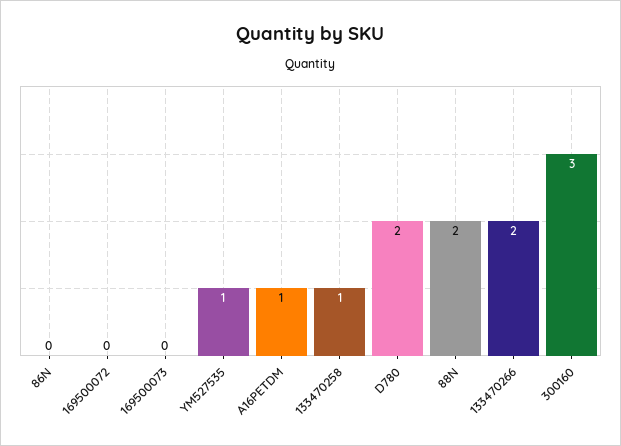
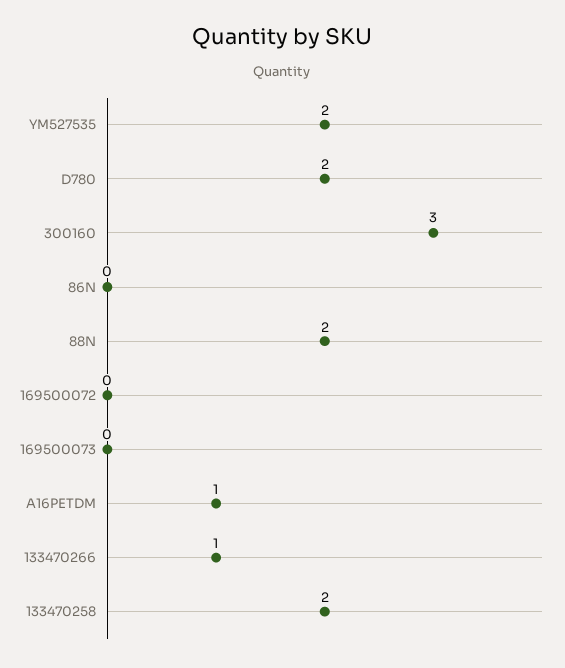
  {
    "86N": 0,
    "169500072": 0,
    "169500073": 0,
-   "YM527535": 1,
+   "YM527535": 2,
    "A16PETDM": 1,
-   "133470258": 1,
+   "133470258": 2,
    "D780": 2,
    "88N": 2,
-   "133470266": 2,
+   "133470266": 1,
    "300160": 3
  }

